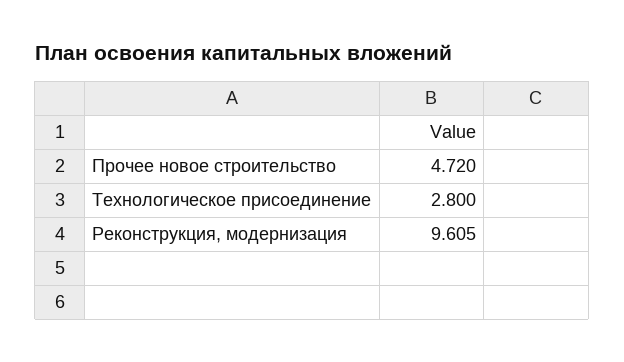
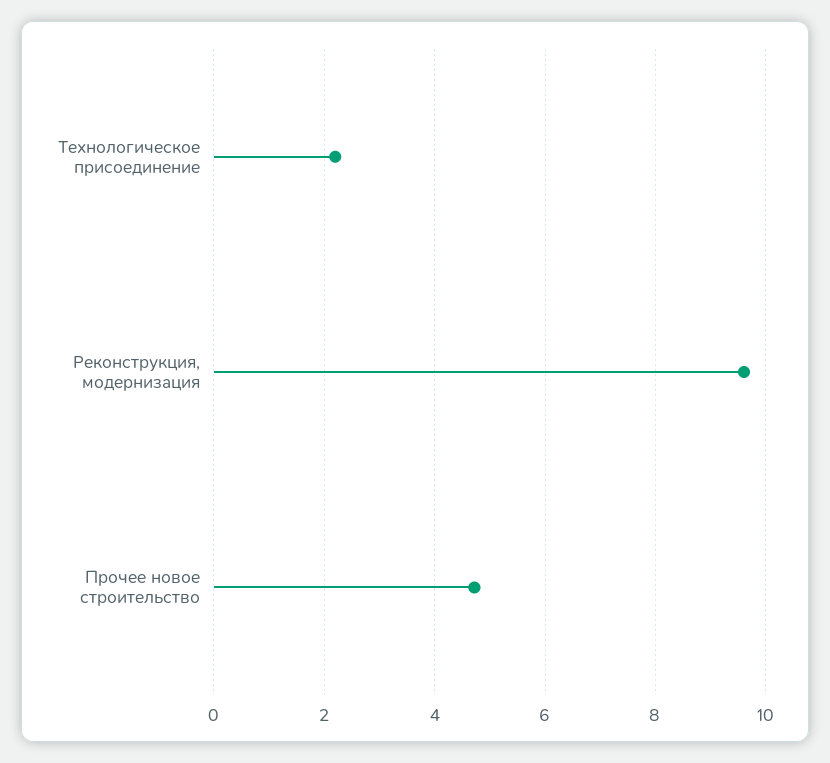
  {
    "Прочее новое строительство": 4.72,
-   "Технологическое присоединение": 2.8,
+   "Технологическое присоединение": 2.2,
    "Реконструкция, модернизация": 9.605
  }

